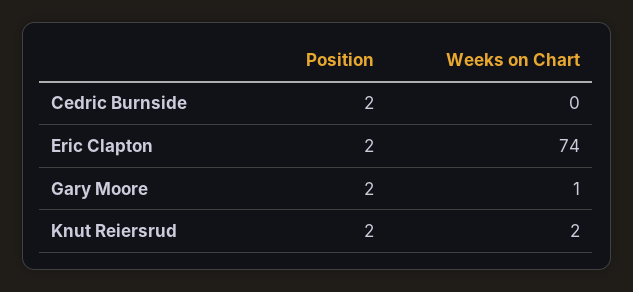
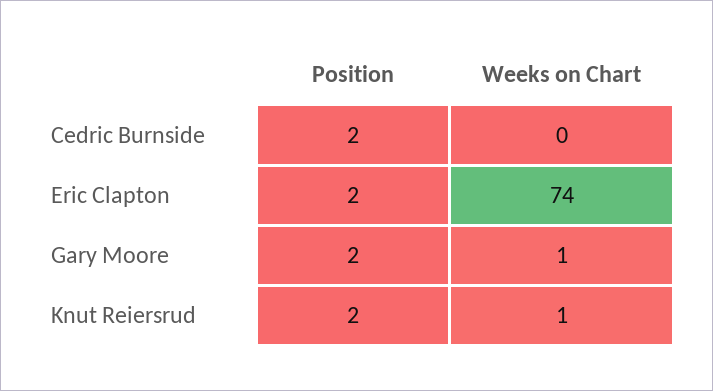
  {
    "Position": {
      "Cedric Burnside": 2,
      "Eric Clapton": 2,
      "Gary Moore": 2,
      "Knut Reiersrud": 2
    },
    "Weeks on Chart": {
      "Cedric Burnside": 0,
      "Eric Clapton": 74,
      "Gary Moore": 1,
-     "Knut Reiersrud": 2
+     "Knut Reiersrud": 1
    }
  }

